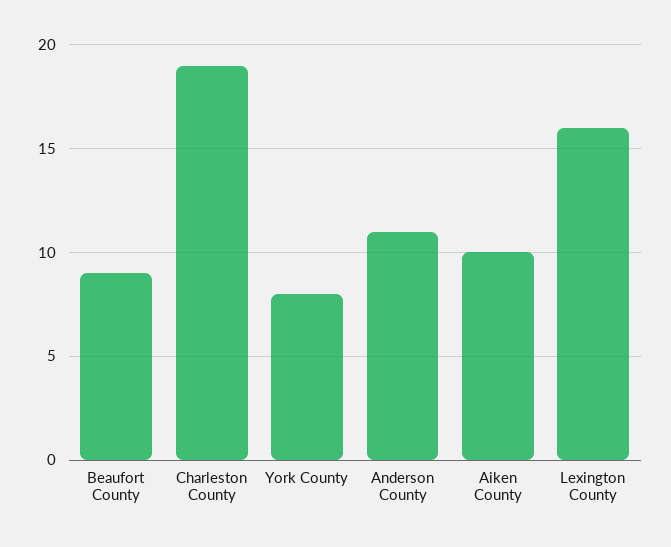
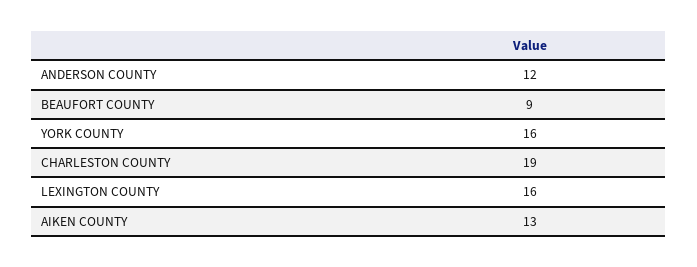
  {
    "Beaufort County": 9,
    "Charleston County": 19,
-   "York County": 8,
+   "York County": 16,
-   "Anderson County": 11,
+   "Anderson County": 12,
-   "Aiken County": 10,
+   "Aiken County": 13,
    "Lexington County": 16
  }

